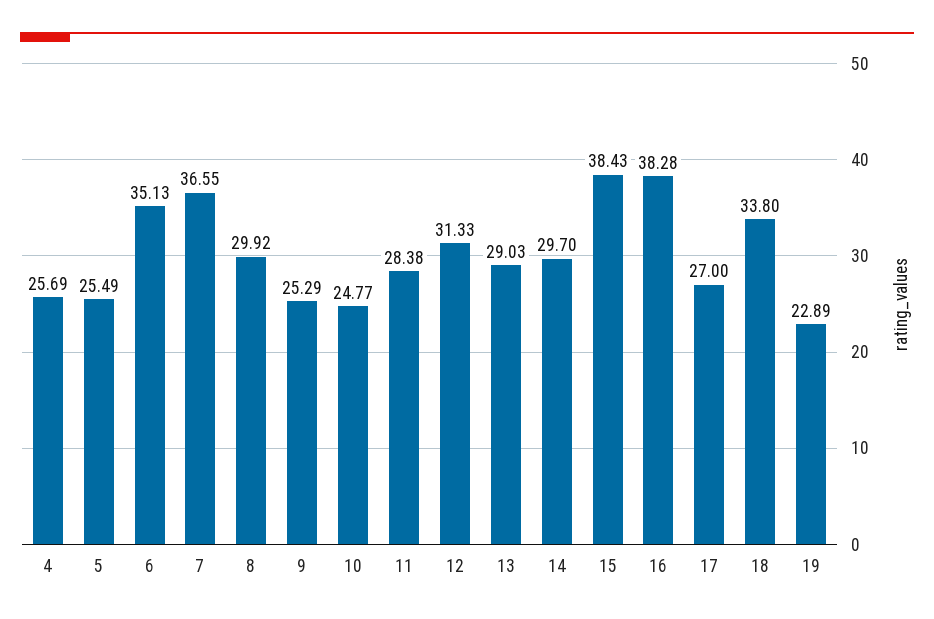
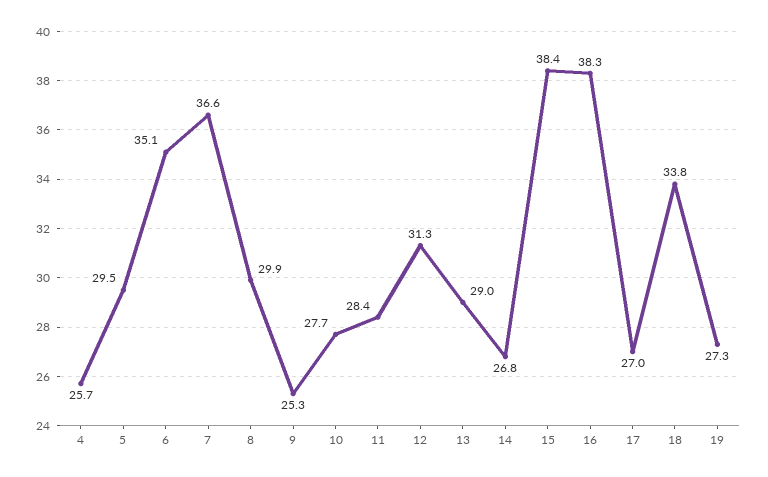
  {
    "4": 25.69,
-   "5": 25.49,
+   "5": 29.5,
    "6": 35.13,
    "7": 36.55,
    "8": 29.92,
    "9": 25.29,
-   "10": 24.77,
+   "10": 27.7,
    "11": 28.38,
    "12": 31.33,
    "13": 29.03,
-   "14": 29.7,
+   "14": 26.8,
    "15": 38.43,
    "16": 38.28,
    "17": 27,
    "18": 33.8,
-   "19": 22.89
+   "19": 27.3
  }

